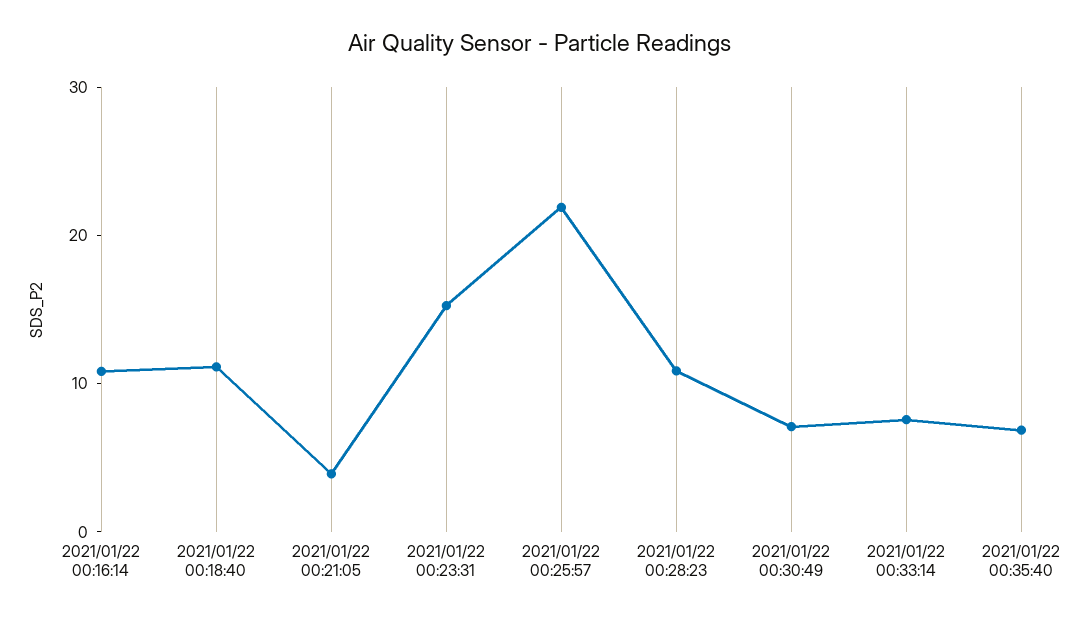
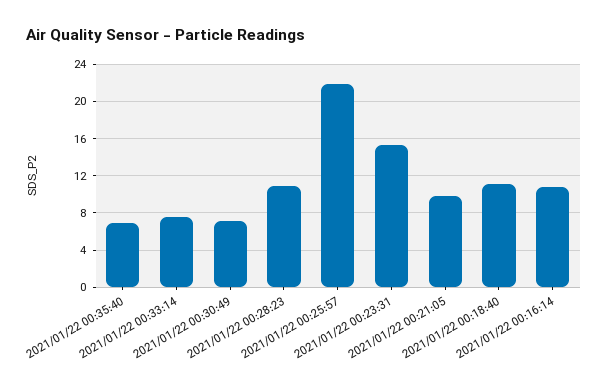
  {
    "2021/01/22 00:16:14": 11,
    "2021/01/22 00:18:40": 11,
-   "2021/01/22 00:21:05": 4,
+   "2021/01/22 00:21:05": 10,
    "2021/01/22 00:23:31": 15,
    "2021/01/22 00:25:57": 22,
    "2021/01/22 00:28:23": 11,
    "2021/01/22 00:30:49": 7,
    "2021/01/22 00:33:14": 8,
    "2021/01/22 00:35:40": 7
  }

